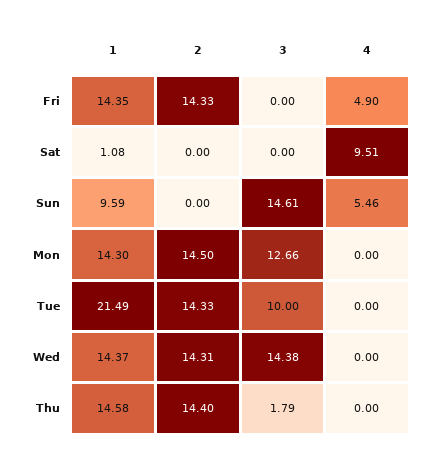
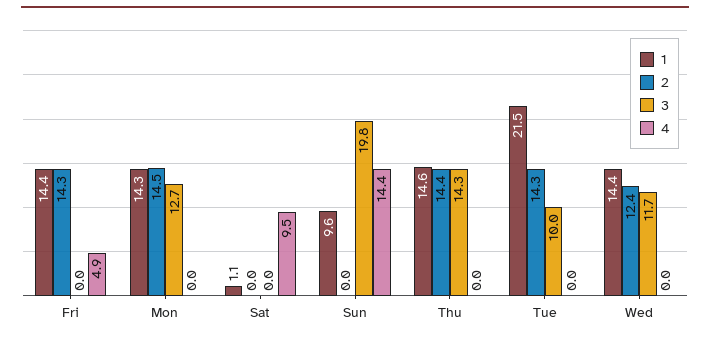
  {
    "1": {
      "Fri": 14.35,
      "Sat": 1.08,
      "Sun": 9.59,
      "Mon": 14.3,
      "Tue": 21.49,
      "Wed": 14.37,
      "Thu": 14.58
    },
    "2": {
      "Fri": 14.33,
      "Sat": 0,
      "Sun": 0,
      "Mon": 14.5,
      "Tue": 14.33,
-     "Wed": 14.31,
+     "Wed": 12.4,
      "Thu": 14.4
    },
    "3": {
      "Fri": 0,
      "Sat": 0,
-     "Sun": 14.61,
+     "Sun": 19.8,
      "Mon": 12.66,
      "Tue": 10,
-     "Wed": 14.38,
+     "Wed": 11.7,
-     "Thu": 1.79
+     "Thu": 14.3
    },
    "4": {
      "Fri": 4.9,
      "Sat": 9.51,
-     "Sun": 5.46,
+     "Sun": 14.4,
      "Mon": 0,
      "Tue": 0,
      "Wed": 0,
      "Thu": 0
    }
  }

